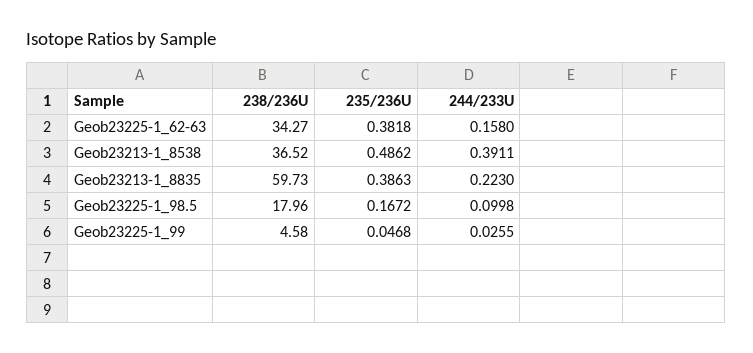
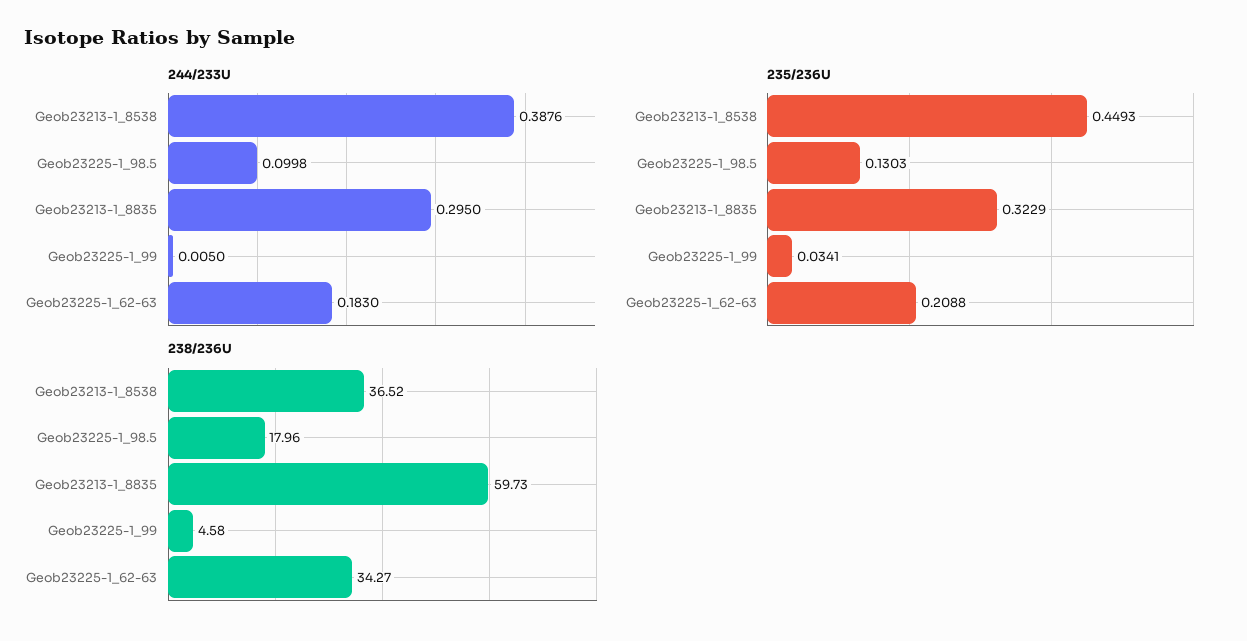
  {
    "238/236U": {
      "Geob23225-1_62-63": 34.27,
      "Geob23213-1_8538": 36.52,
      "Geob23213-1_8835": 59.73,
      "Geob23225-1_98.5": 17.96,
      "Geob23225-1_99": 4.58
    },
    "235/236U": {
-     "Geob23225-1_62-63": 0.3818,
+     "Geob23225-1_62-63": 0.2088,
-     "Geob23213-1_8538": 0.4862,
+     "Geob23213-1_8538": 0.4493,
-     "Geob23213-1_8835": 0.3863,
+     "Geob23213-1_8835": 0.3229,
-     "Geob23225-1_98.5": 0.1672,
+     "Geob23225-1_98.5": 0.1303,
-     "Geob23225-1_99": 0.0468
+     "Geob23225-1_99": 0.0341
    },
    "244/233U": {
-     "Geob23225-1_62-63": 0.158,
+     "Geob23225-1_62-63": 0.183,
-     "Geob23213-1_8538": 0.3911,
+     "Geob23213-1_8538": 0.3876,
-     "Geob23213-1_8835": 0.223,
+     "Geob23213-1_8835": 0.295,
      "Geob23225-1_98.5": 0.0998,
-     "Geob23225-1_99": 0.0255
+     "Geob23225-1_99": 0.005
    }
  }

